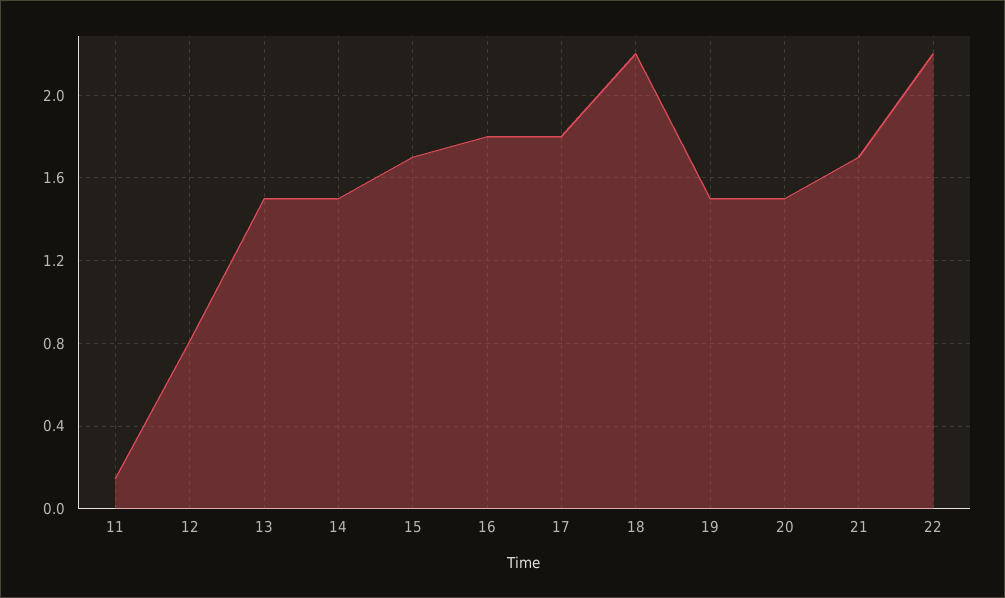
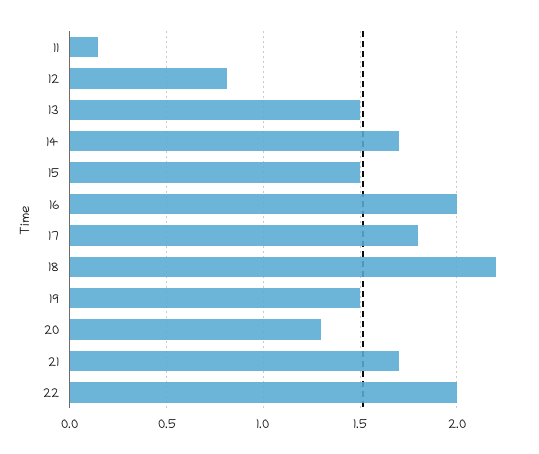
  {
    "11": 0.15,
    "12": 0.8,
    "13": 1.5,
-   "14": 1.5,
+   "14": 1.7,
-   "15": 1.7,
+   "15": 1.5,
-   "16": 1.8,
+   "16": 2,
    "17": 1.8,
    "18": 2.2,
    "19": 1.5,
-   "20": 1.5,
+   "20": 1.3,
    "21": 1.7,
-   "22": 2.2
+   "22": 2
  }

